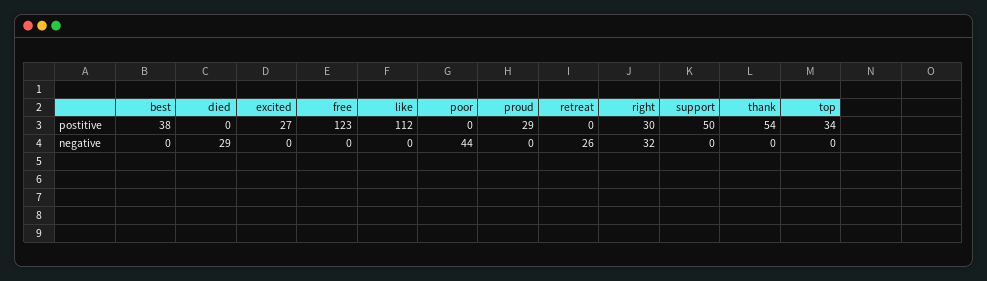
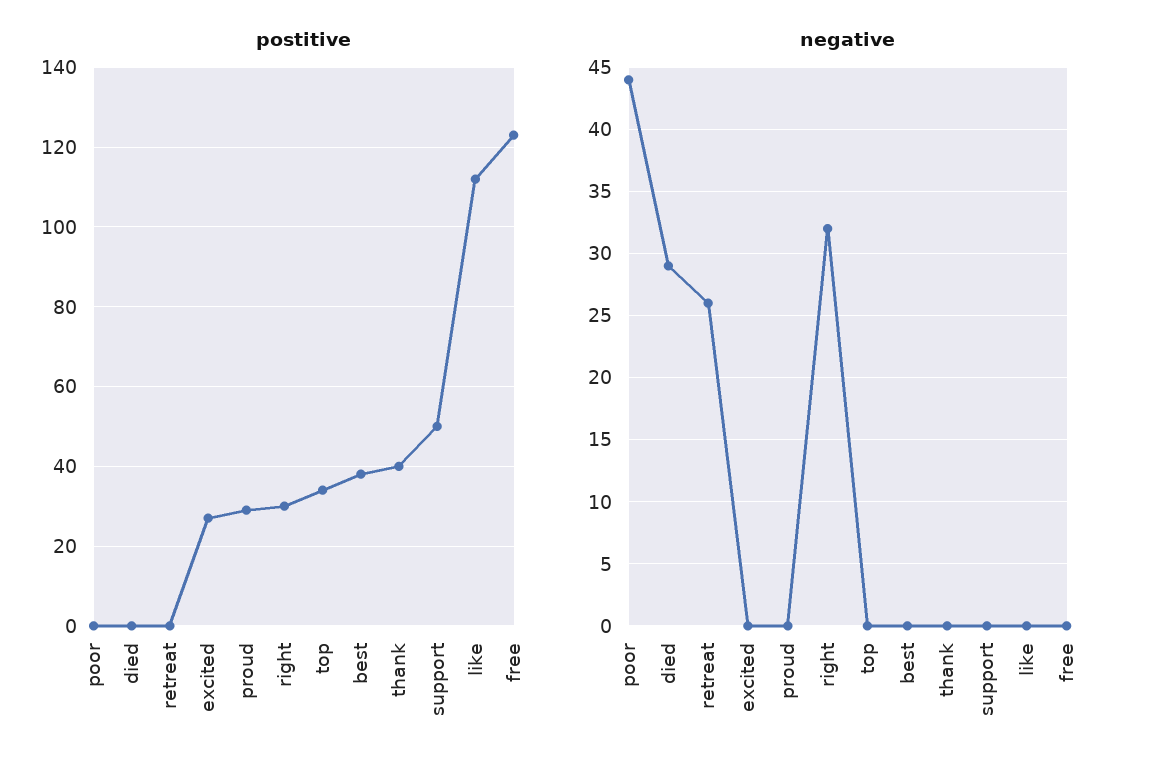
  {
    "postitive": {
      "best": 38,
      "died": 0,
      "excited": 27,
      "free": 123,
      "like": 112,
      "poor": 0,
      "proud": 29,
      "retreat": 0,
      "right": 30,
      "support": 50,
-     "thank": 54,
+     "thank": 40,
      "top": 34
    },
    "negative": {
      "best": 0,
      "died": 29,
      "excited": 0,
      "free": 0,
      "like": 0,
      "poor": 44,
      "proud": 0,
      "retreat": 26,
      "right": 32,
      "support": 0,
      "thank": 0,
      "top": 0
    }
  }

